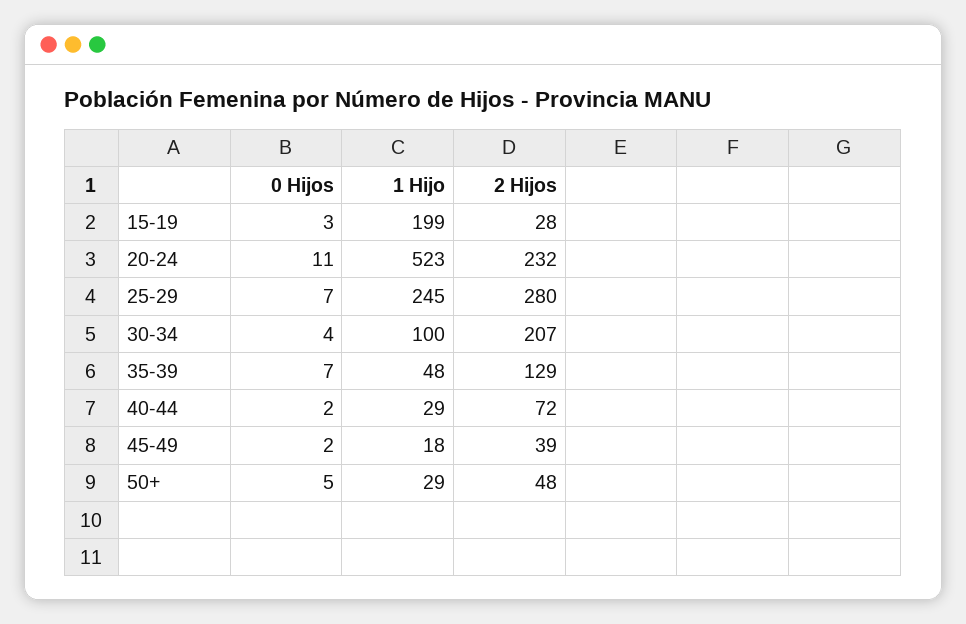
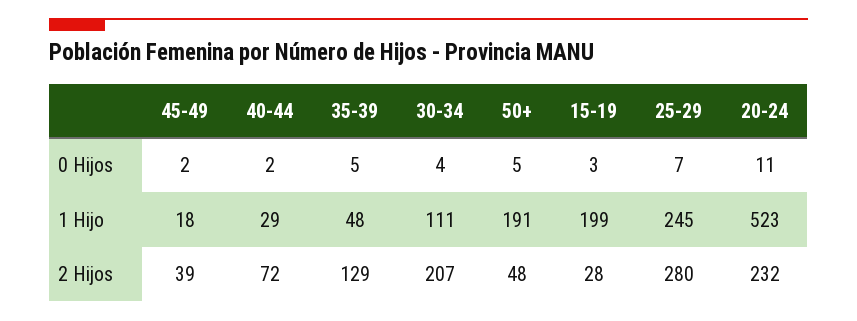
  {
    "0 Hijos": {
      "15-19": 3,
      "20-24": 11,
      "25-29": 7,
      "30-34": 4,
-     "35-39": 7,
+     "35-39": 5,
      "40-44": 2,
      "45-49": 2,
      "50+": 5
    },
    "1 Hijo": {
      "15-19": 199,
      "20-24": 523,
      "25-29": 245,
-     "30-34": 100,
+     "30-34": 111,
      "35-39": 48,
      "40-44": 29,
      "45-49": 18,
-     "50+": 29
+     "50+": 191
    },
    "2 Hijos": {
      "15-19": 28,
      "20-24": 232,
      "25-29": 280,
      "30-34": 207,
      "35-39": 129,
      "40-44": 72,
      "45-49": 39,
      "50+": 48
    }
  }

